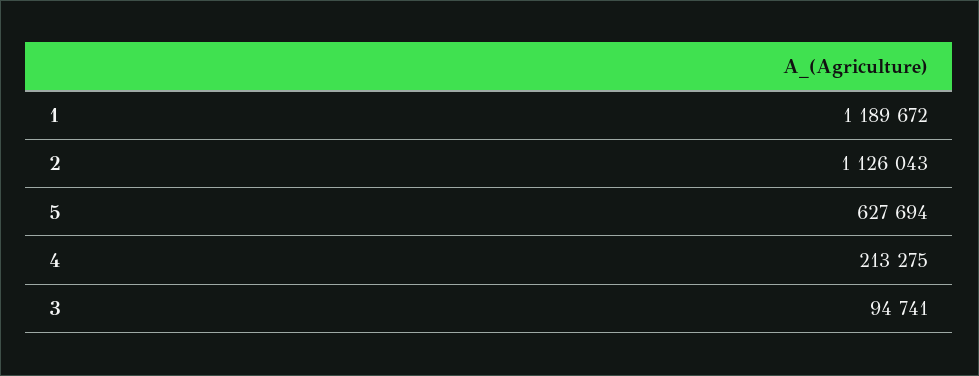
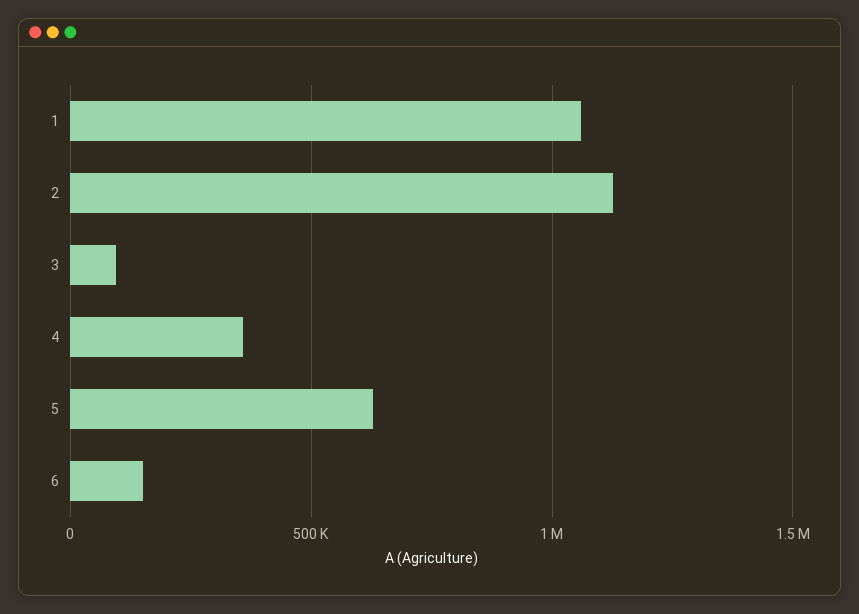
  {
-   "1": 1189672,
+   "1": 1050000,
    "2": 1126043,
    "5": 627694,
-   "4": 213275,
+   "4": 350000,
-   "3": 94741
+   "3": 94741,
+   "6": 150000
  }

